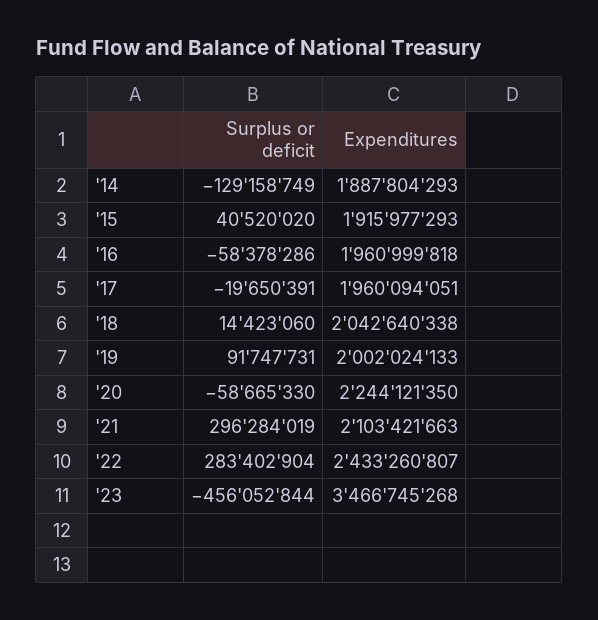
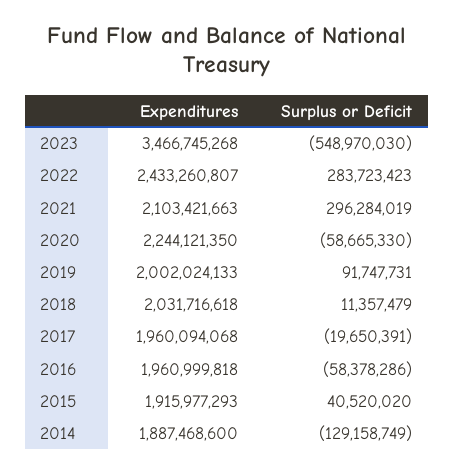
  {
    "Surplus or deficit": {
      "'14": -129158749,
      "'15": 40520020,
      "'16": -58378286,
      "'17": -19650391,
-     "'18": 14423060,
+     "'18": 11357479,
      "'19": 91747731,
      "'20": -58665330,
      "'21": 296284019,
-     "'22": 283402904,
+     "'22": 283723423,
-     "'23": -456052844
+     "'23": -548970030
    },
    "Expenditures": {
-     "'14": 1887804293,
+     "'14": 1887468600,
      "'15": 1915977293,
      "'16": 1960999818,
-     "'17": 1960094051,
+     "'17": 1960094068,
-     "'18": 2042640338,
+     "'18": 2031716618,
      "'19": 2002024133,
      "'20": 2244121350,
      "'21": 2103421663,
      "'22": 2433260807,
      "'23": 3466745268
    }
  }

